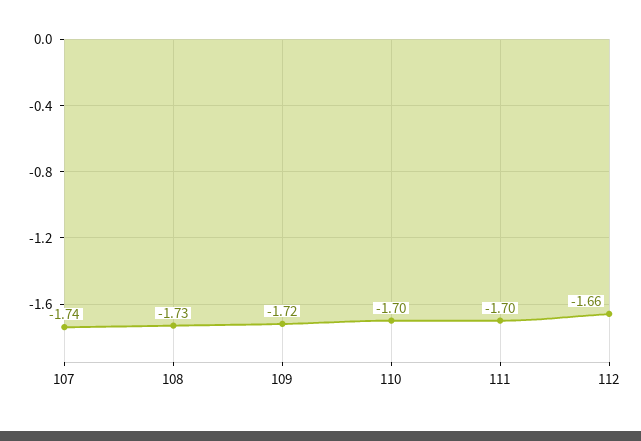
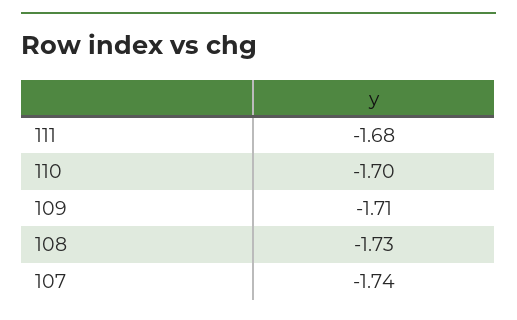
  {
    "107": -1.74,
    "108": -1.73,
-   "109": -1.72,
+   "109": -1.71,
    "110": -1.7,
-   "111": -1.7,
+   "111": -1.68
-   "112": -1.66
  }

